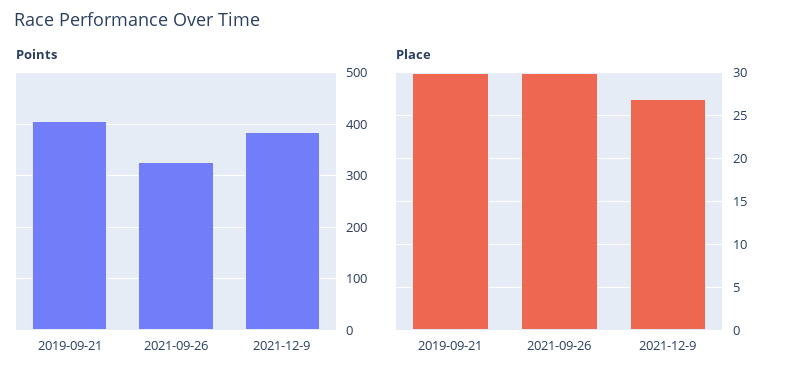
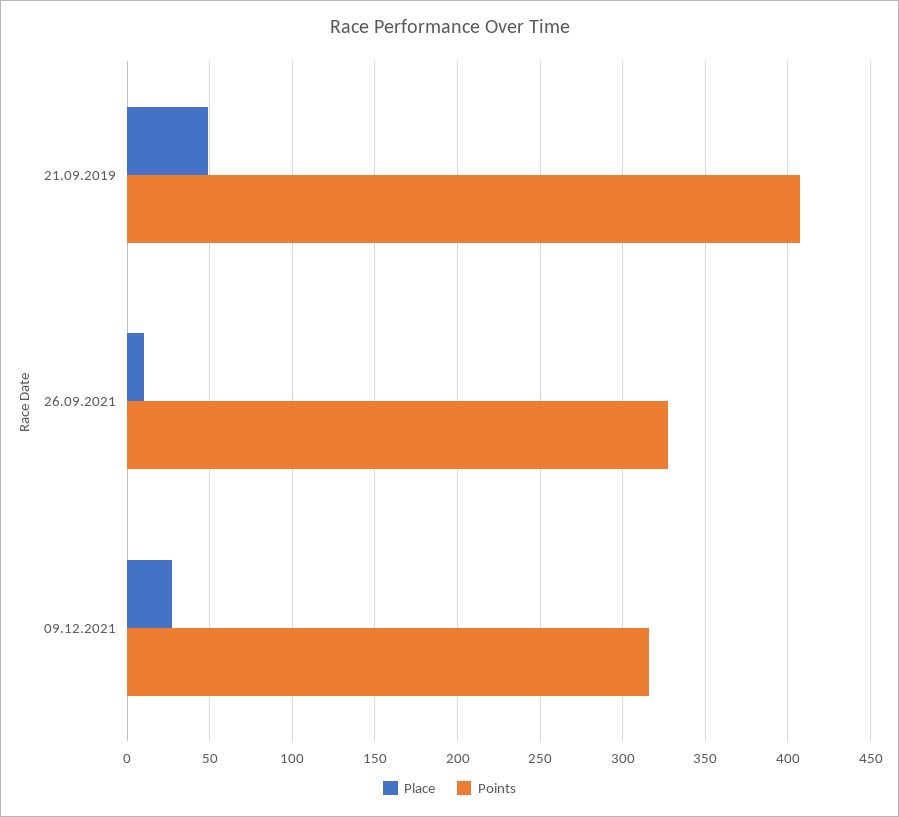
  {
    "Points": {
      "2019-09-21": 405,
      "2021-09-26": 325,
-     "2021-12-9": 380
+     "2021-12-9": 315
    },
    "Place": {
-     "2019-09-21": 30,
+     "2019-09-21": 50,
-     "2021-09-26": 30,
+     "2021-09-26": 10,
      "2021-12-9": 27
    }
  }

